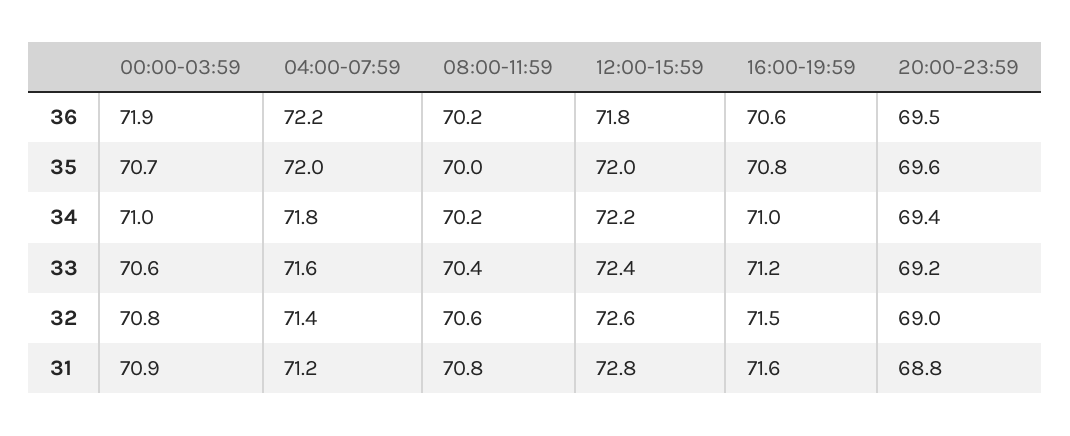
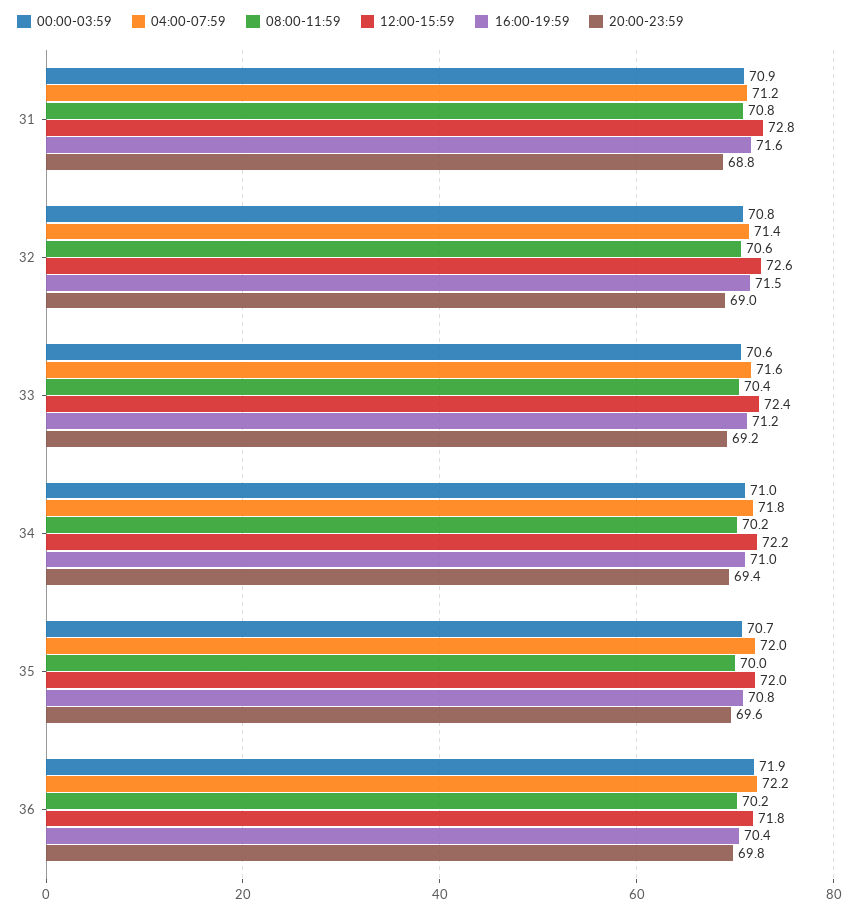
  {
    "00:00-03:59": {
      "36": 71.9,
      "35": 70.7,
      "34": 71,
      "33": 70.6,
      "32": 70.8,
      "31": 70.9
    },
    "04:00-07:59": {
      "36": 72.2,
      "35": 72,
      "34": 71.8,
      "33": 71.6,
      "32": 71.4,
      "31": 71.2
    },
    "08:00-11:59": {
      "36": 70.2,
      "35": 70,
      "34": 70.2,
      "33": 70.4,
      "32": 70.6,
      "31": 70.8
    },
    "12:00-15:59": {
      "36": 71.8,
      "35": 72,
      "34": 72.2,
      "33": 72.4,
      "32": 72.6,
      "31": 72.8
    },
    "16:00-19:59": {
-     "36": 70.6,
+     "36": 70.4,
      "35": 70.8,
      "34": 71,
      "33": 71.2,
      "32": 71.5,
      "31": 71.6
    },
    "20:00-23:59": {
-     "36": 69.5,
+     "36": 69.8,
      "35": 69.6,
      "34": 69.4,
      "33": 69.2,
      "32": 69,
      "31": 68.8
    }
  }

